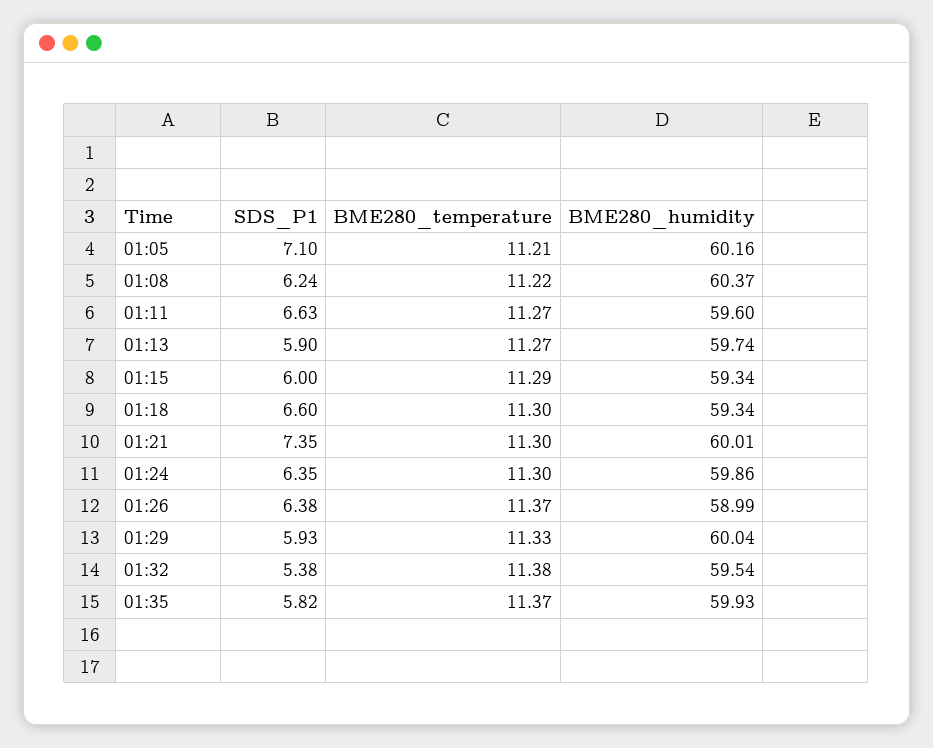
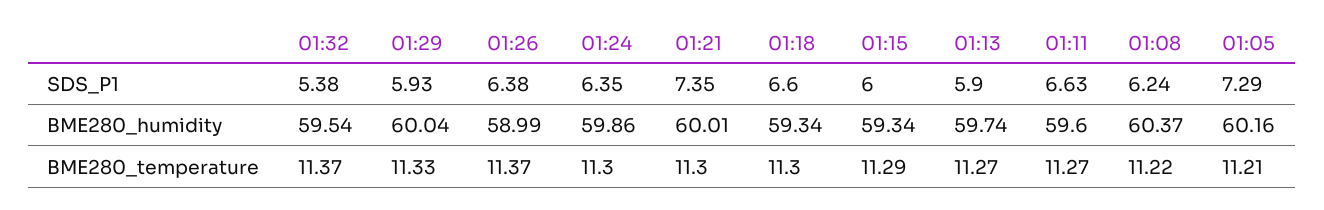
  {
    "SDS_P1": {
-     "01:05": 7.1,
+     "01:05": 7.29,
      "01:08": 6.24,
      "01:11": 6.63,
      "01:13": 5.9,
      "01:15": 6,
      "01:18": 6.6,
      "01:21": 7.35,
      "01:24": 6.35,
      "01:26": 6.38,
      "01:29": 5.93,
-     "01:32": 5.38,
+     "01:32": 5.38
-     "01:35": 5.82
    },
    "BME280_temperature": {
      "01:05": 11.21,
      "01:08": 11.22,
      "01:11": 11.27,
      "01:13": 11.27,
      "01:15": 11.29,
      "01:18": 11.3,
      "01:21": 11.3,
      "01:24": 11.3,
      "01:26": 11.37,
      "01:29": 11.33,
-     "01:32": 11.38,
+     "01:32": 11.37
-     "01:35": 11.37
    },
    "BME280_humidity": {
      "01:05": 60.16,
      "01:08": 60.37,
      "01:11": 59.6,
      "01:13": 59.74,
      "01:15": 59.34,
      "01:18": 59.34,
      "01:21": 60.01,
      "01:24": 59.86,
      "01:26": 58.99,
      "01:29": 60.04,
-     "01:32": 59.54,
+     "01:32": 59.54
-     "01:35": 59.93
    }
  }

